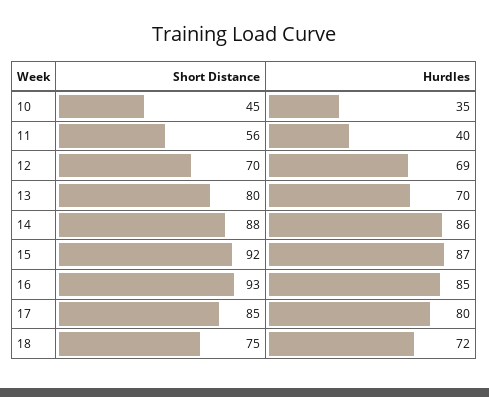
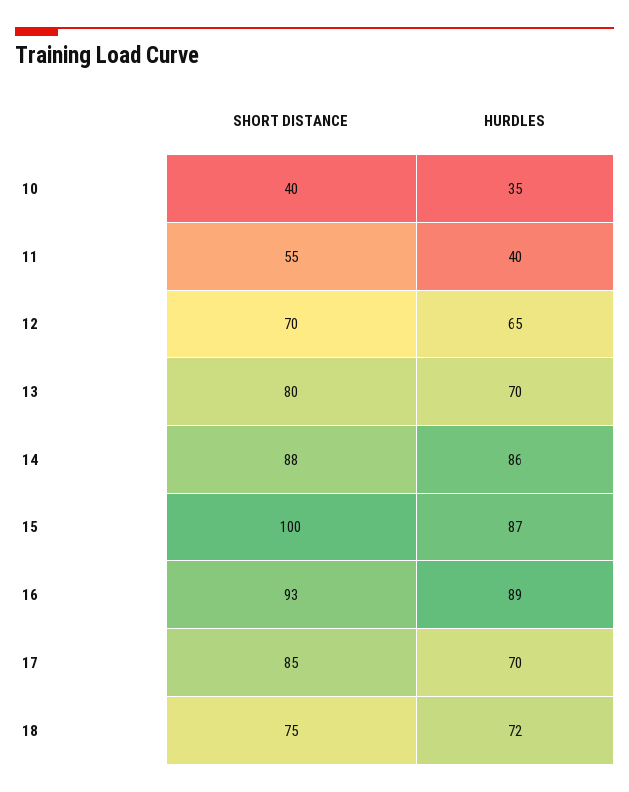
  {
    "Short Distance": {
-     "10": 45,
+     "10": 40,
-     "11": 56,
+     "11": 55,
      "12": 70,
      "13": 80,
      "14": 88,
-     "15": 92,
+     "15": 100,
      "16": 93,
      "17": 85,
      "18": 75
    },
    "Hurdles": {
      "10": 35,
      "11": 40,
-     "12": 69,
+     "12": 65,
      "13": 70,
      "14": 86,
      "15": 87,
-     "16": 85,
+     "16": 89,
-     "17": 80,
+     "17": 70,
      "18": 72
    }
  }

